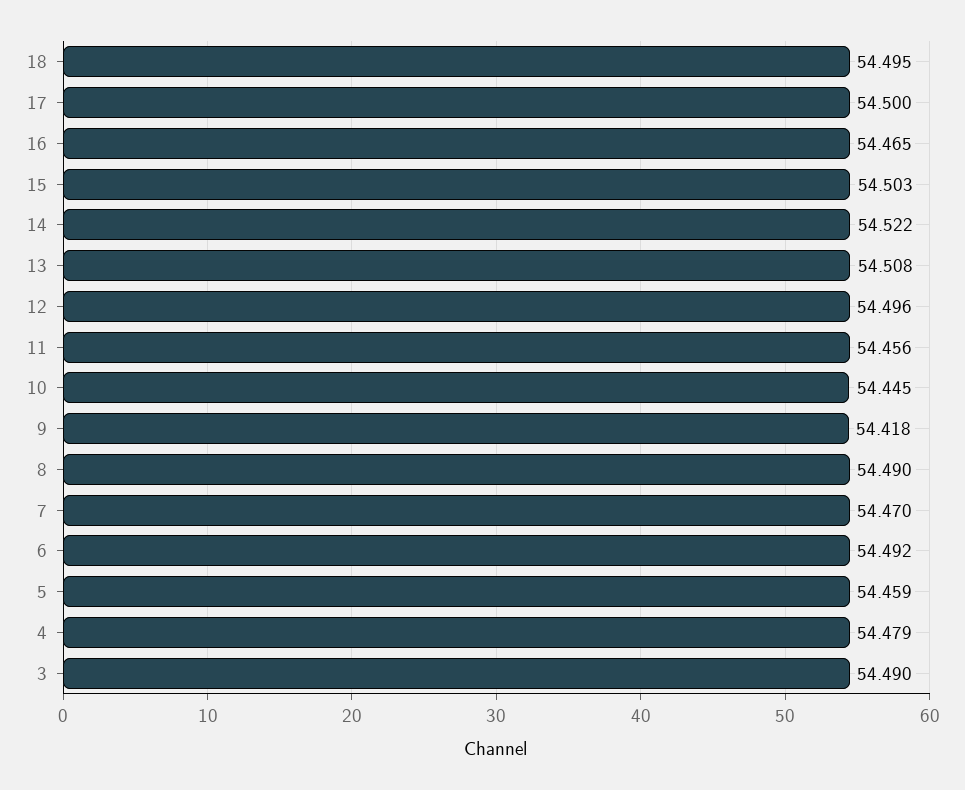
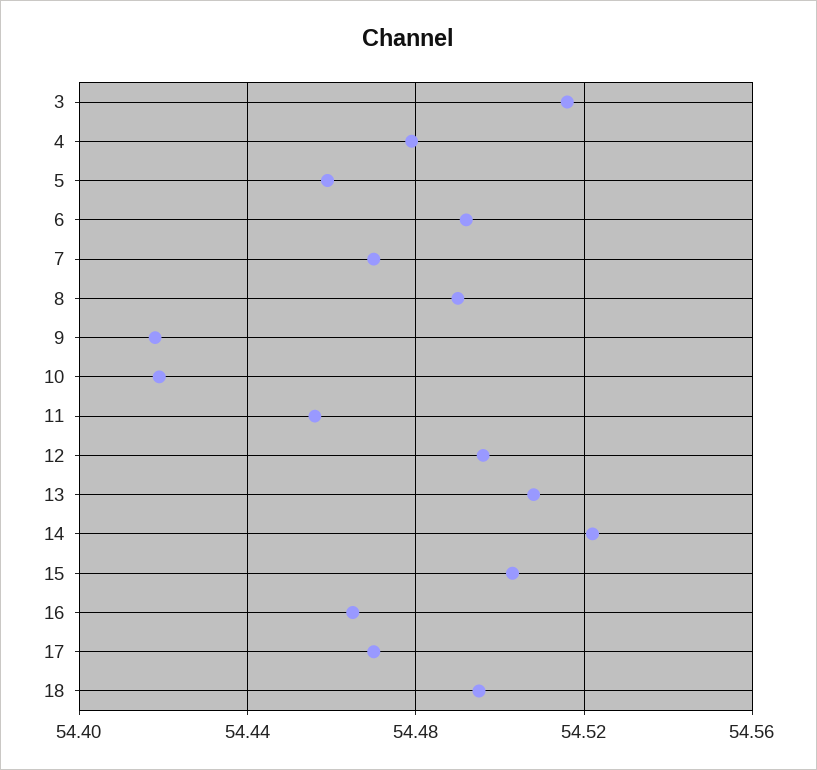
  {
    "18": 54.495,
-   "17": 54.5,
+   "17": 54.47,
    "16": 54.465,
    "15": 54.503,
    "14": 54.522,
    "13": 54.508,
    "12": 54.496,
    "11": 54.456,
-   "10": 54.445,
+   "10": 54.42,
    "9": 54.418,
    "8": 54.49,
    "7": 54.47,
    "6": 54.492,
    "5": 54.459,
    "4": 54.479,
-   "3": 54.49
+   "3": 54.515
  }

